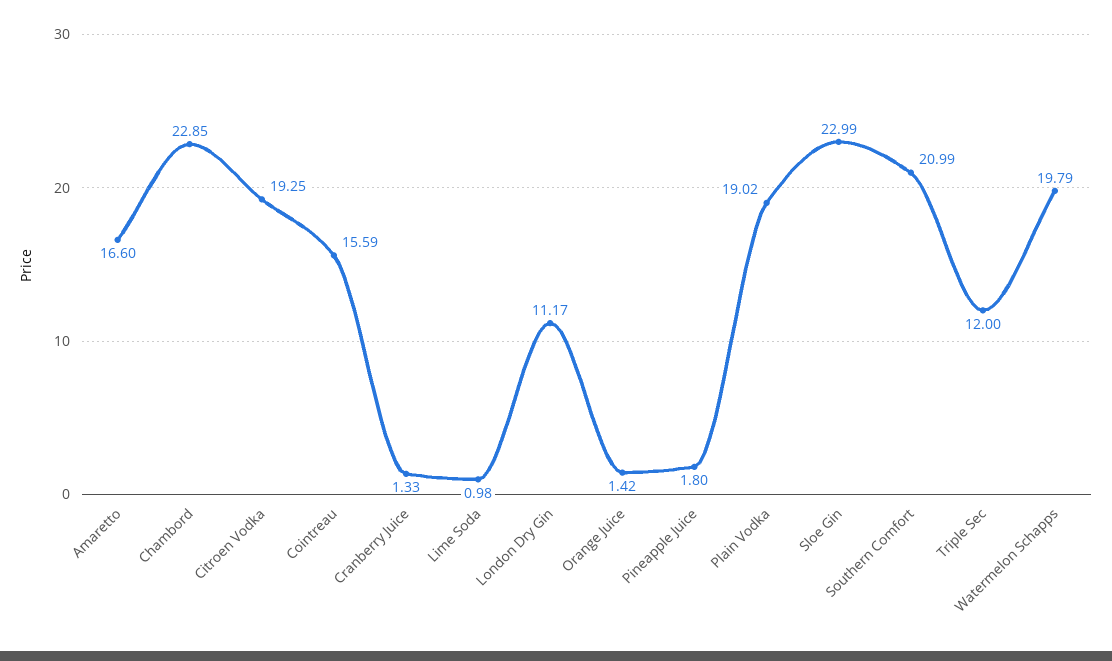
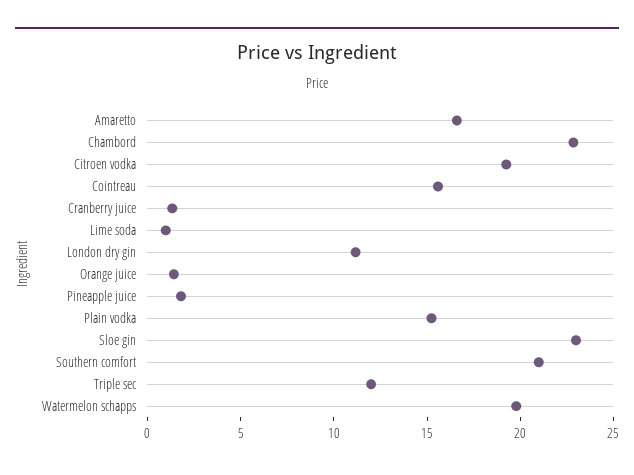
  {
    "Amaretto": 16.6,
    "Chambord": 22.85,
    "Citroen Vodka": 19.25,
    "Cointreau": 15.59,
    "Cranberry Juice": 1.33,
    "Lime Soda": 0.98,
    "London Dry Gin": 11.17,
    "Orange Juice": 1.42,
    "Pineapple Juice": 1.8,
-   "Plain Vodka": 19.02,
+   "Plain Vodka": 15,
    "Sloe Gin": 22.99,
    "Southern Comfort": 20.99,
    "Triple Sec": 12,
    "Watermelon Schapps": 19.79
  }

